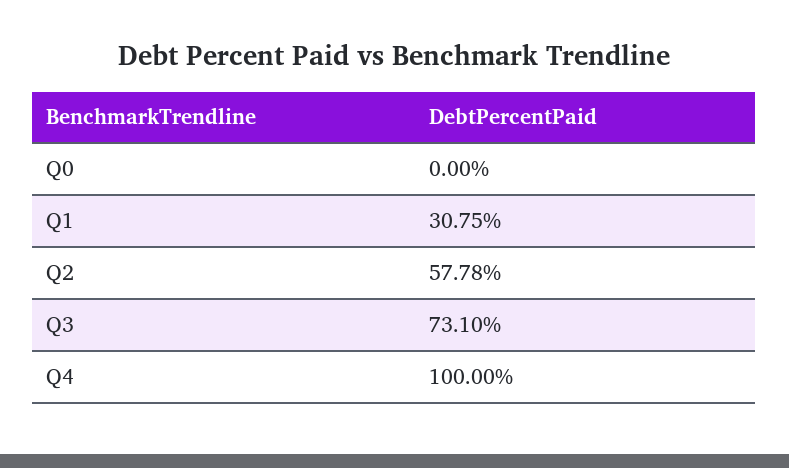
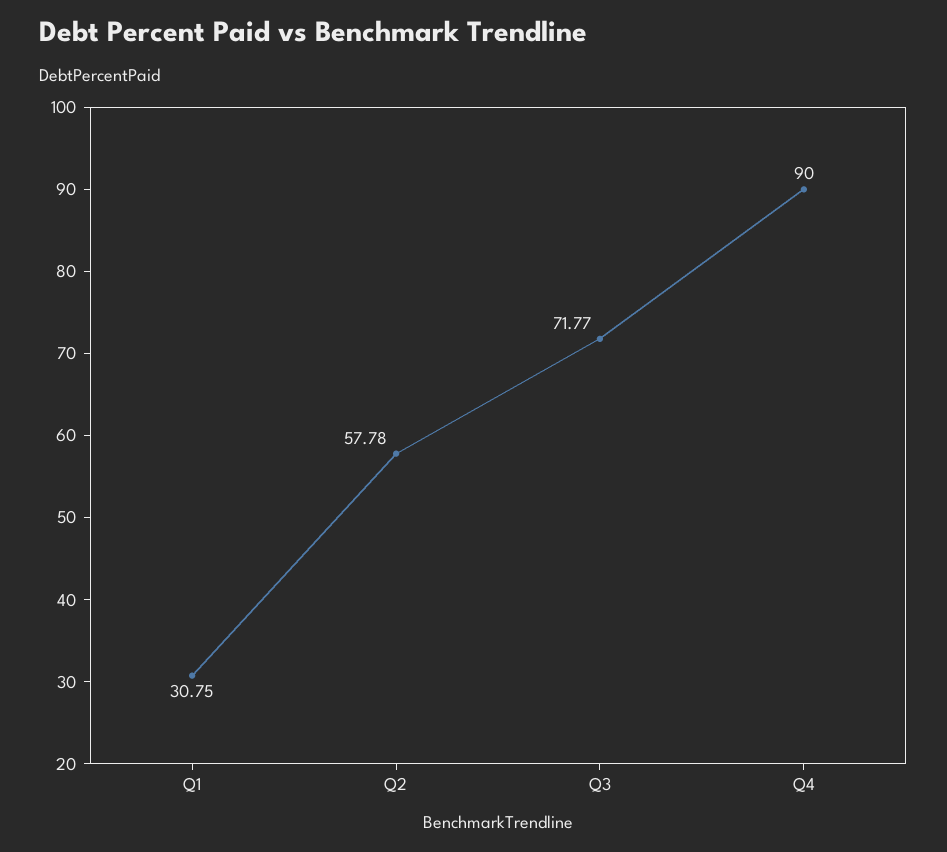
  {
-   "Q0": 0,
    "Q1": 30.75,
    "Q2": 57.78,
-   "Q3": 73.1,
+   "Q3": 71.77,
-   "Q4": 100
+   "Q4": 90
  }

